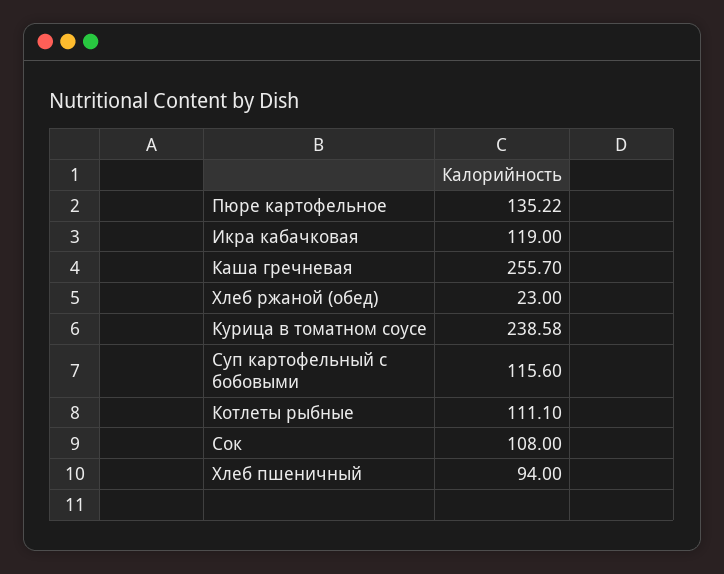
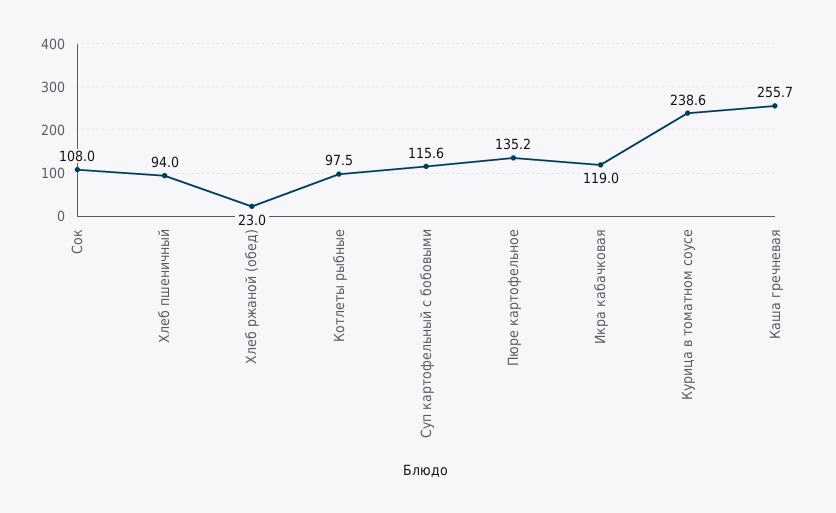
  {
    "Пюре картофельное": 135.22,
    "Икра кабачковая": 119,
    "Каша гречневая": 255.7,
    "Хлеб ржаной (обед)": 23,
    "Курица в томатном соусе": 238.58,
    "Суп картофельный с бобовыми": 115.6,
-   "Котлеты рыбные": 111.1,
+   "Котлеты рыбные": 97.5,
    "Сок": 108,
    "Хлеб пшеничный": 94
  }

